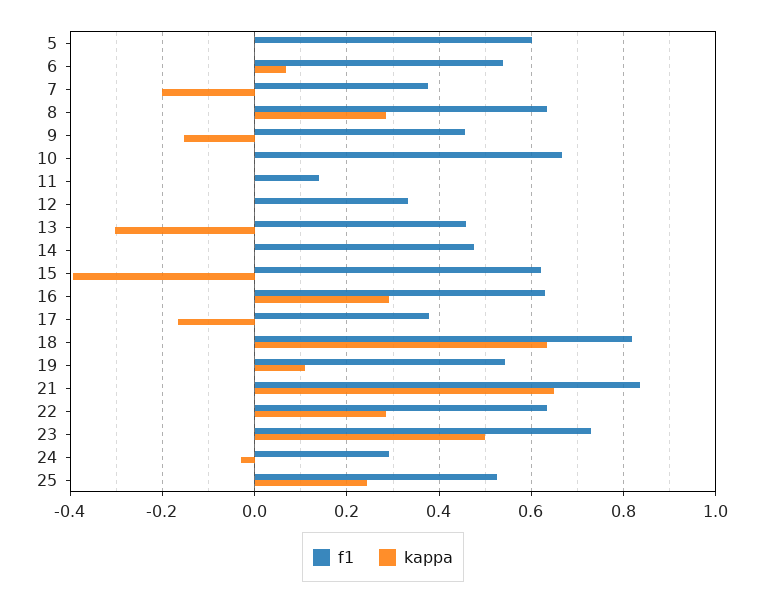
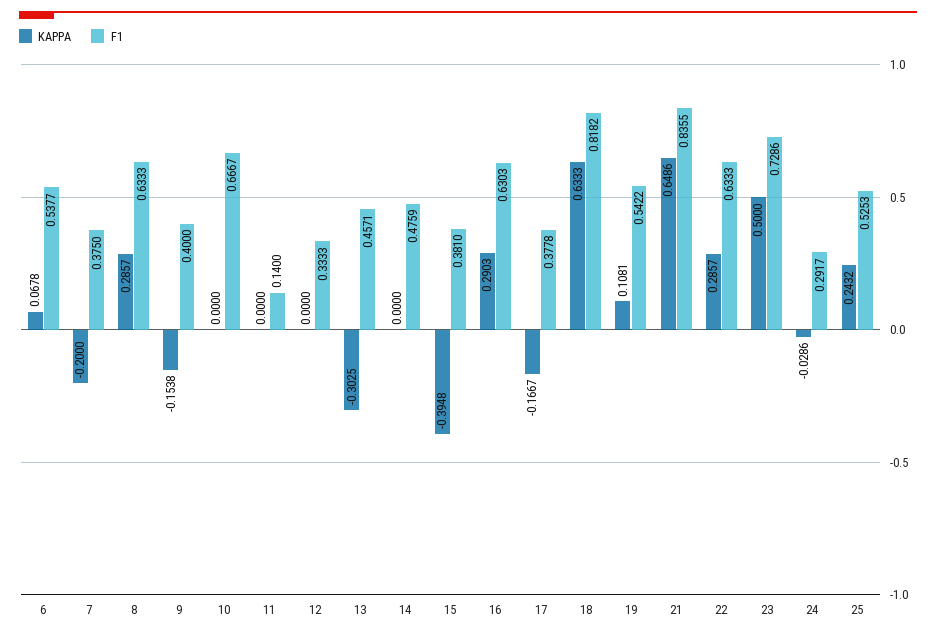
  {
    "f1": {
-     "5": 0.6,
      "6": 0.5377,
      "7": 0.375,
      "8": 0.6333,
-     "9": 0.46,
+     "9": 0.4,
      "10": 0.6667,
      "11": 0.14,
      "12": 0.3333,
      "13": 0.4571,
      "14": 0.4759,
-     "15": 0.62,
+     "15": 0.381,
      "16": 0.6303,
      "17": 0.3778,
      "18": 0.8182,
      "19": 0.5422,
      "21": 0.8355,
      "22": 0.6333,
      "23": 0.7286,
      "24": 0.2917,
      "25": 0.5253
    },
    "kappa": {
-     "5": 0,
      "6": 0.0678,
      "7": -0.2,
      "8": 0.2857,
      "9": -0.1538,
      "10": 0,
      "11": 0,
      "12": 0,
      "13": -0.3025,
      "14": 0,
      "15": -0.3948,
      "16": 0.2903,
      "17": -0.1667,
      "18": 0.6333,
      "19": 0.1081,
      "21": 0.6486,
      "22": 0.2857,
      "23": 0.5,
      "24": -0.0286,
      "25": 0.2432
    }
  }

